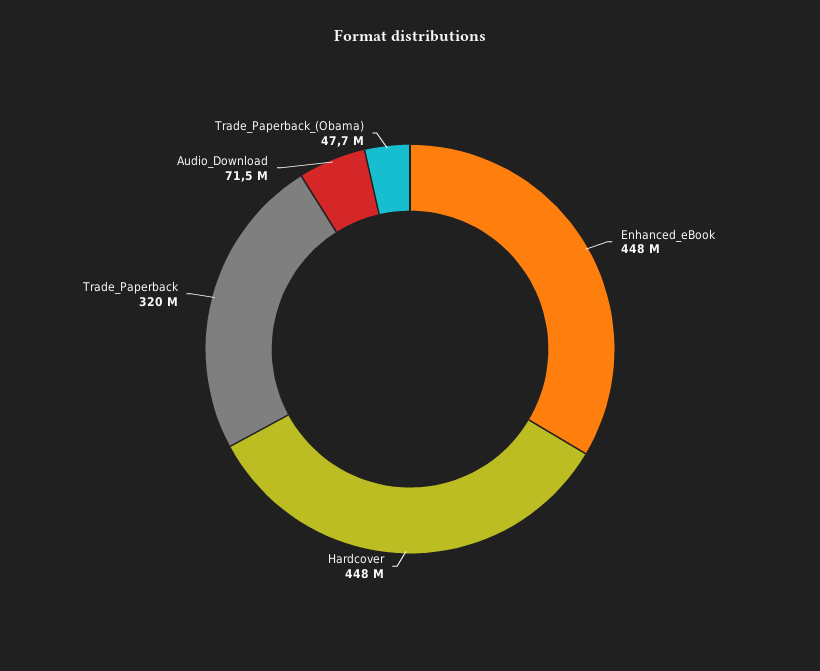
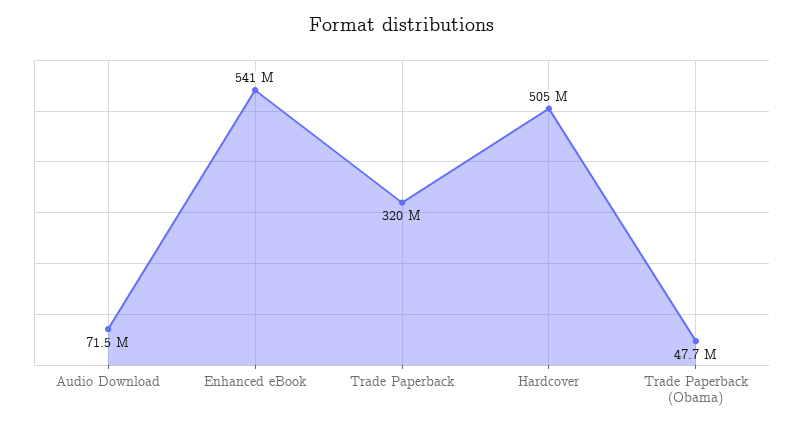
  {
-   "Enhanced_eBook": 448000000,
+   "Enhanced_eBook": 541000000,
-   "Hardcover": 448000000,
+   "Hardcover": 505000000,
    "Trade_Paperback": 320000000,
    "Audio_Download": 71500000,
    "Trade_Paperback_(Obama)": 47700000
  }

